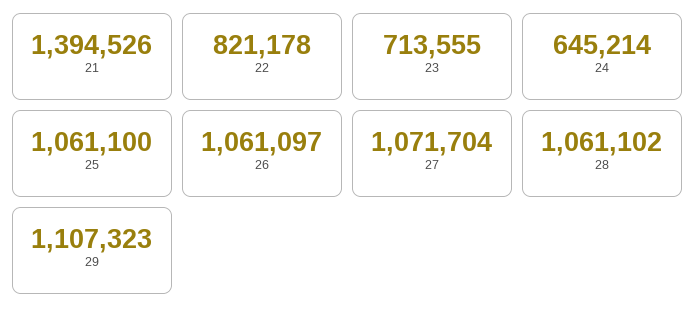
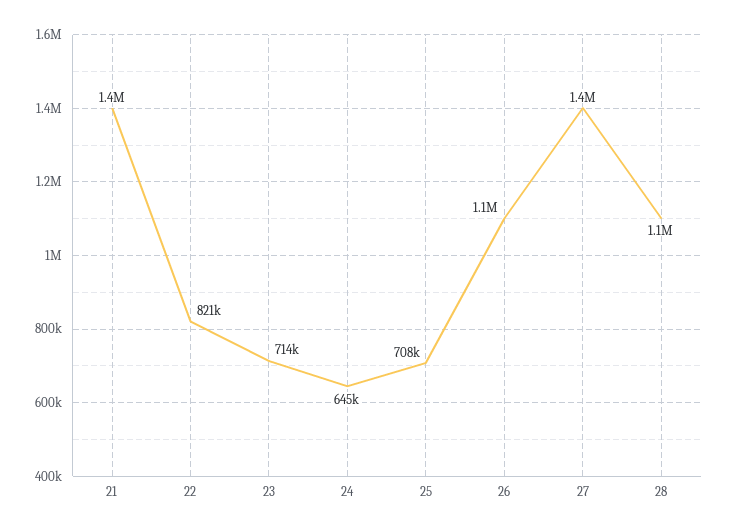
  {
    "21": 1394526,
    "22": 821178,
    "23": 713555,
    "24": 645214,
-   "25": 1061100,
+   "25": 708000,
    "26": 1061097,
-   "27": 1071704,
+   "27": 1400000,
-   "28": 1061102,
+   "28": 1061102
-   "29": 1107323
  }

